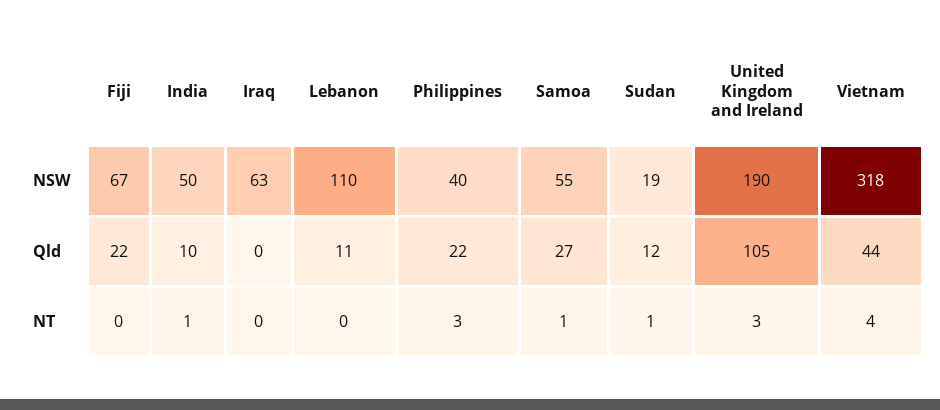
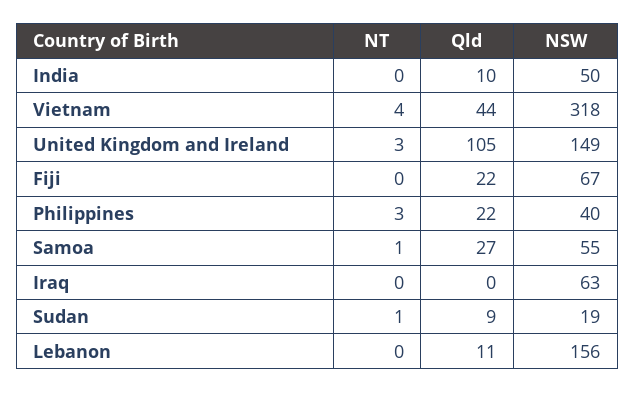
  {
    "Fiji": {
      "NSW": 67,
      "Qld": 22,
      "NT": 0
    },
    "India": {
      "NSW": 50,
      "Qld": 10,
-     "NT": 1
+     "NT": 0
    },
    "Iraq": {
      "NSW": 63,
      "Qld": 0,
      "NT": 0
    },
    "Lebanon": {
-     "NSW": 110,
+     "NSW": 156,
      "Qld": 11,
      "NT": 0
    },
    "Philippines": {
      "NSW": 40,
      "Qld": 22,
      "NT": 3
    },
    "Samoa": {
      "NSW": 55,
      "Qld": 27,
      "NT": 1
    },
    "Sudan": {
      "NSW": 19,
-     "Qld": 12,
+     "Qld": 9,
      "NT": 1
    },
    "United Kingdom and Ireland": {
-     "NSW": 190,
+     "NSW": 149,
      "Qld": 105,
      "NT": 3
    },
    "Vietnam": {
      "NSW": 318,
      "Qld": 44,
      "NT": 4
    }
  }

